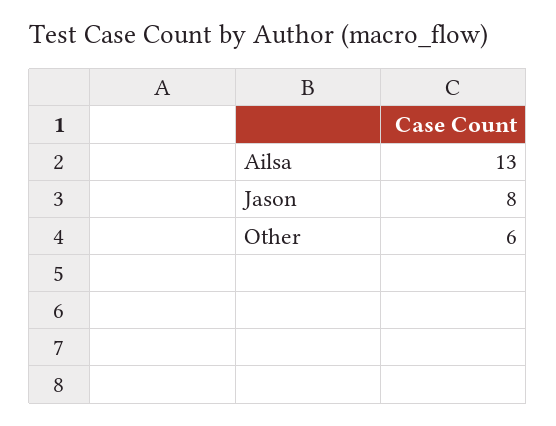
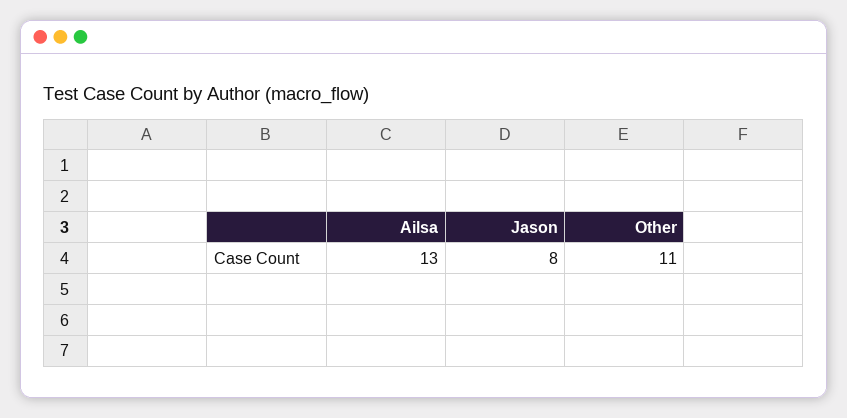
  {
    "Ailsa": 13,
    "Jason": 8,
-   "Other": 6
+   "Other": 11
  }

